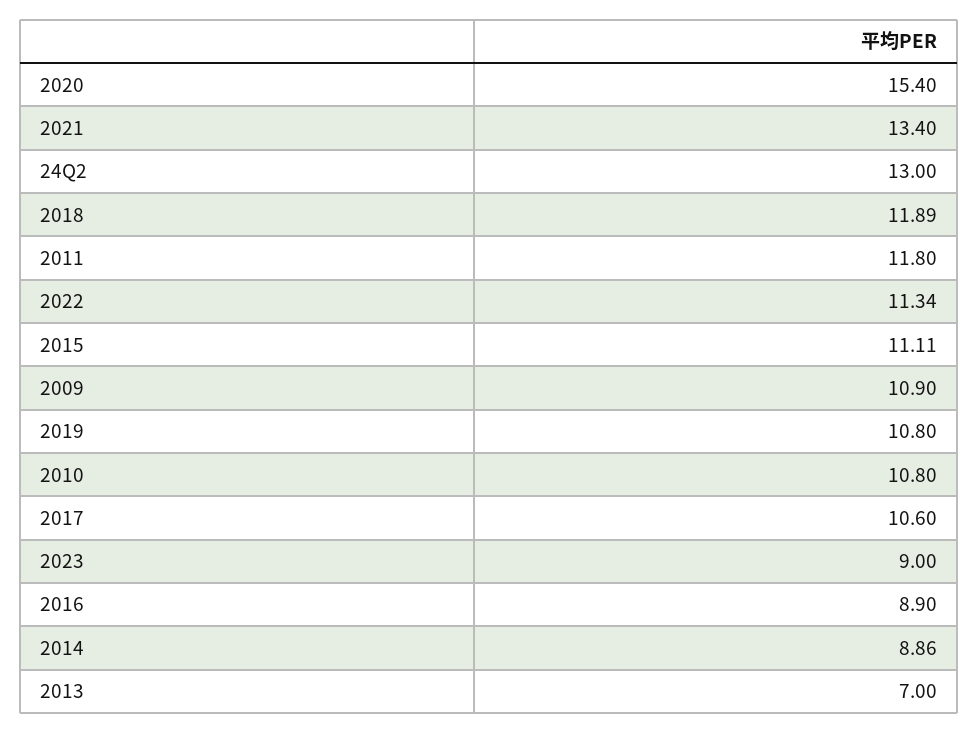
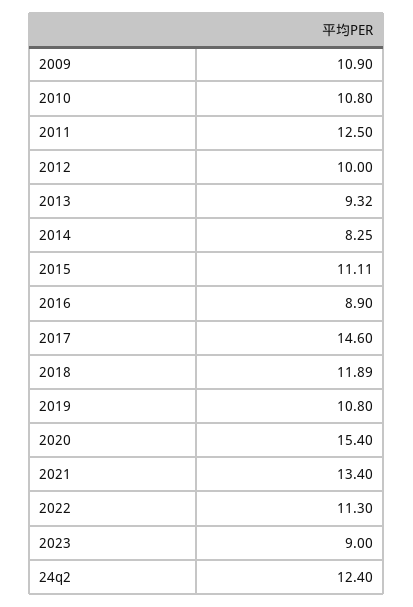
  {
    "2020": 15.4,
    "2021": 13.4,
-   "24Q2": 13,
+   "24Q2": 12.4,
    "2018": 11.89,
-   "2011": 11.8,
+   "2011": 12.5,
-   "2022": 11.34,
+   "2022": 11.3,
    "2015": 11.11,
    "2009": 10.9,
    "2019": 10.8,
    "2010": 10.8,
-   "2017": 10.6,
+   "2017": 14.6,
    "2023": 9,
    "2016": 8.9,
-   "2014": 8.86,
+   "2014": 8.25,
-   "2013": 7
+   "2013": 9.32,
+   "2012": 10
  }

